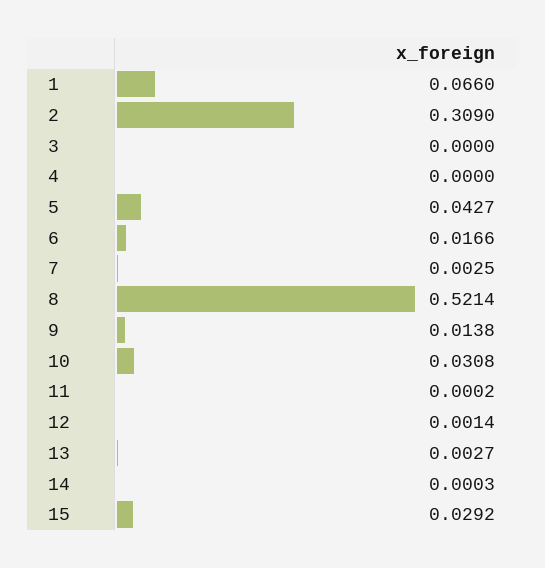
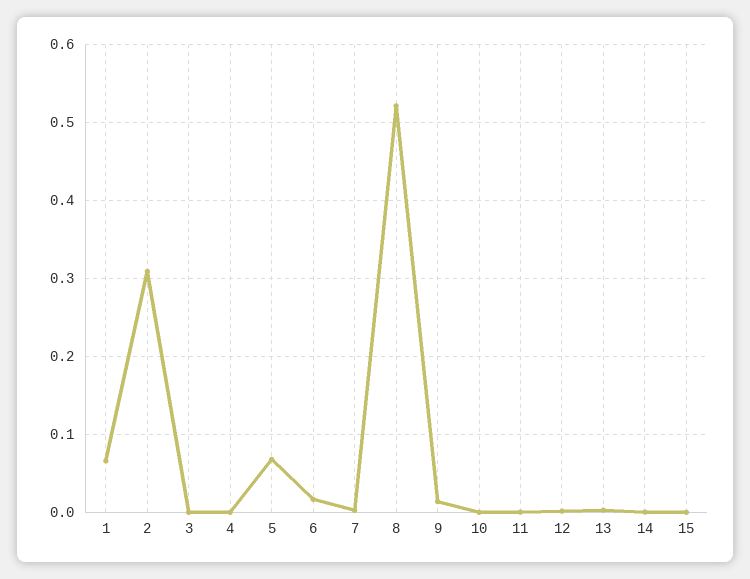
  {
    "1": 0.066,
    "2": 0.309,
    "3": 0,
    "4": 0,
-   "5": 0.0427,
+   "5": 0.07,
    "6": 0.0166,
    "7": 0.0025,
    "8": 0.5214,
    "9": 0.0138,
-   "10": 0.0308,
+   "10": 0,
    "11": 0.0002,
    "12": 0.0014,
    "13": 0.0027,
    "14": 0.0003,
-   "15": 0.0292
+   "15": 0
  }

